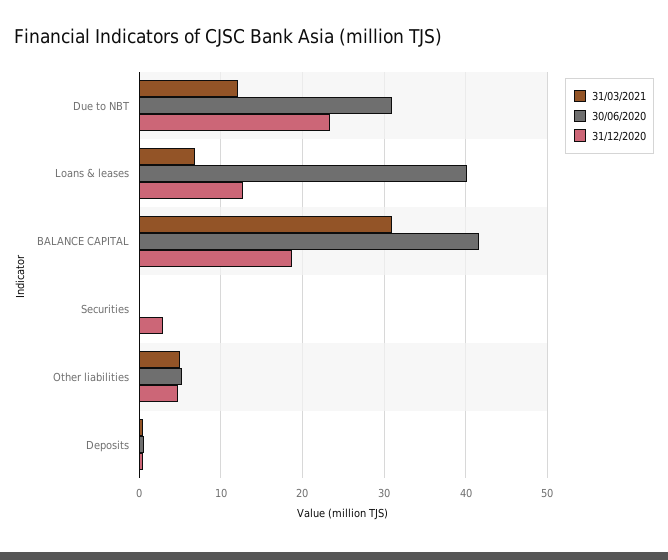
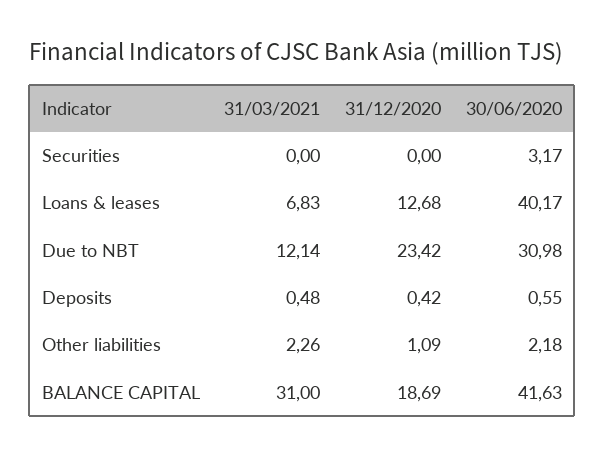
  {
    "31/03/2021": {
      "Due to NBT": 12.14,
      "Loans & leases": 6.83,
      "BALANCE CAPITAL": 31,
      "Securities": 0,
-     "Other liabilities": 5,
+     "Other liabilities": 2.26,
      "Deposits": 0.48
    },
    "30/06/2020": {
      "Due to NBT": 30.98,
      "Loans & leases": 40.17,
      "BALANCE CAPITAL": 41.63,
-     "Securities": 0,
+     "Securities": 3.17,
-     "Other liabilities": 5,
+     "Other liabilities": 2.18,
      "Deposits": 0.55
    },
    "31/12/2020": {
      "Due to NBT": 23.42,
      "Loans & leases": 12.68,
      "BALANCE CAPITAL": 18.69,
-     "Securities": 3,
+     "Securities": 0,
-     "Other liabilities": 5,
+     "Other liabilities": 1.09,
      "Deposits": 0.42
    }
  }

